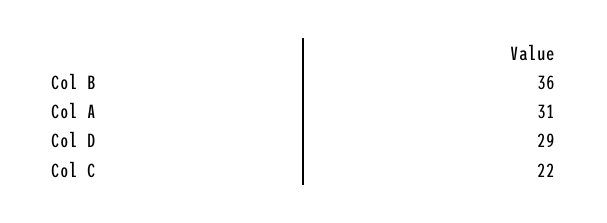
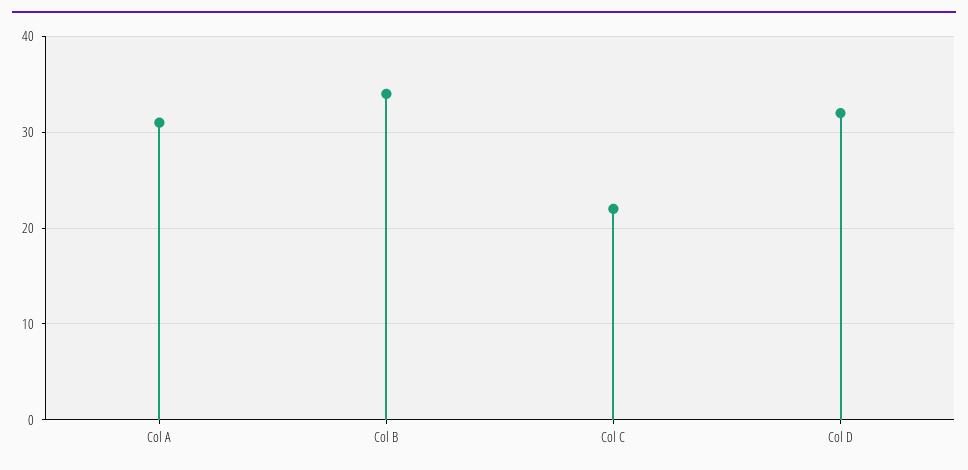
  {
-   "Col B": 36,
+   "Col B": 34,
    "Col A": 31,
-   "Col D": 29,
+   "Col D": 32,
    "Col C": 22
  }

